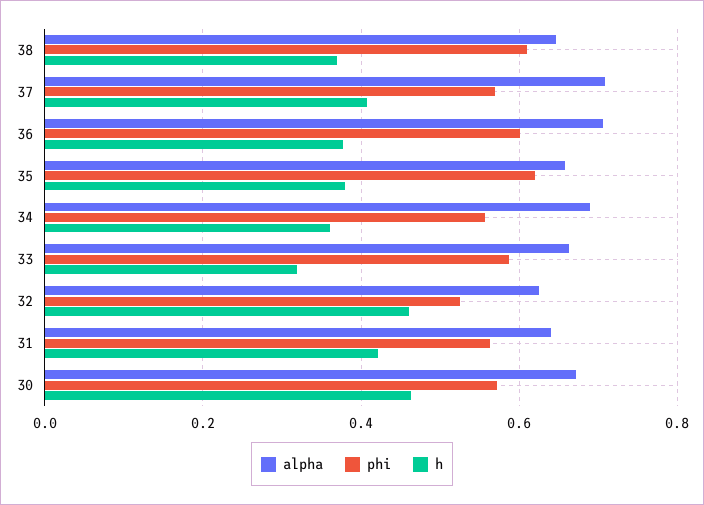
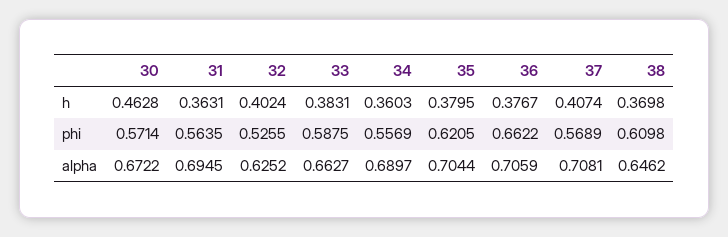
  {
    "alpha": {
      "38": 0.6462,
      "37": 0.7081,
      "36": 0.7059,
-     "35": 0.66,
+     "35": 0.7044,
      "34": 0.6897,
      "33": 0.6627,
      "32": 0.6252,
-     "31": 0.64,
+     "31": 0.6945,
      "30": 0.6722
    },
    "phi": {
      "38": 0.6098,
      "37": 0.5689,
-     "36": 0.6,
+     "36": 0.6622,
      "35": 0.6205,
      "34": 0.5569,
      "33": 0.5875,
      "32": 0.5255,
      "31": 0.5635,
      "30": 0.5714
    },
    "h": {
      "38": 0.3698,
      "37": 0.4074,
      "36": 0.3767,
      "35": 0.3795,
      "34": 0.3603,
-     "33": 0.32,
+     "33": 0.3831,
-     "32": 0.46,
+     "32": 0.4024,
-     "31": 0.42,
+     "31": 0.3631,
      "30": 0.4628
    }
  }

